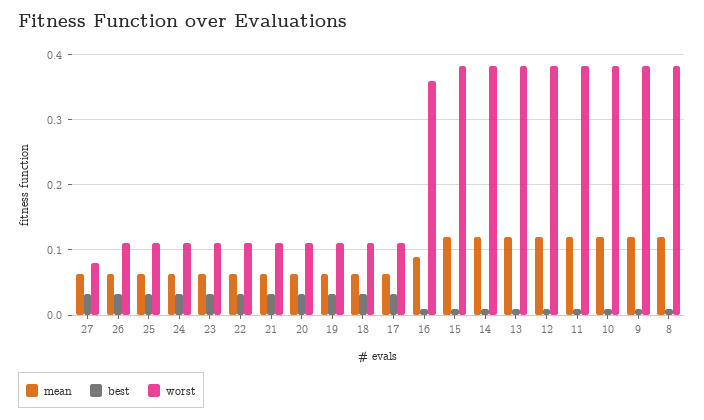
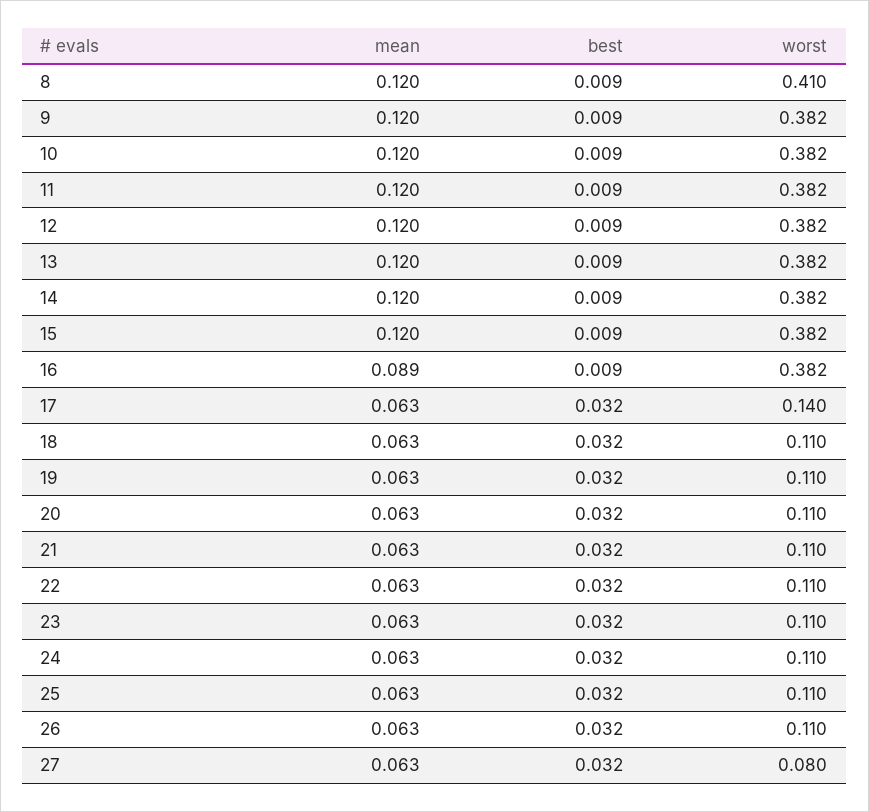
  {
    "mean": {
      "27": 0.063,
      "26": 0.063,
      "25": 0.063,
      "24": 0.063,
      "23": 0.063,
      "22": 0.063,
      "21": 0.063,
      "20": 0.063,
      "19": 0.063,
      "18": 0.063,
      "17": 0.063,
      "16": 0.089,
      "15": 0.12,
      "14": 0.12,
      "13": 0.12,
      "12": 0.12,
      "11": 0.12,
      "10": 0.12,
      "9": 0.12,
      "8": 0.12
    },
    "best": {
      "27": 0.032,
      "26": 0.032,
      "25": 0.032,
      "24": 0.032,
      "23": 0.032,
      "22": 0.032,
      "21": 0.032,
      "20": 0.032,
      "19": 0.032,
      "18": 0.032,
      "17": 0.032,
      "16": 0.009,
      "15": 0.009,
      "14": 0.009,
      "13": 0.009,
      "12": 0.009,
      "11": 0.009,
      "10": 0.009,
      "9": 0.009,
      "8": 0.009
    },
    "worst": {
      "27": 0.08,
      "26": 0.11,
      "25": 0.11,
      "24": 0.11,
      "23": 0.11,
      "22": 0.11,
      "21": 0.11,
      "20": 0.11,
      "19": 0.11,
      "18": 0.11,
-     "17": 0.11,
+     "17": 0.14,
-     "16": 0.36,
+     "16": 0.382,
      "15": 0.382,
      "14": 0.382,
      "13": 0.382,
      "12": 0.382,
      "11": 0.382,
      "10": 0.382,
      "9": 0.382,
-     "8": 0.38
+     "8": 0.41
    }
  }

